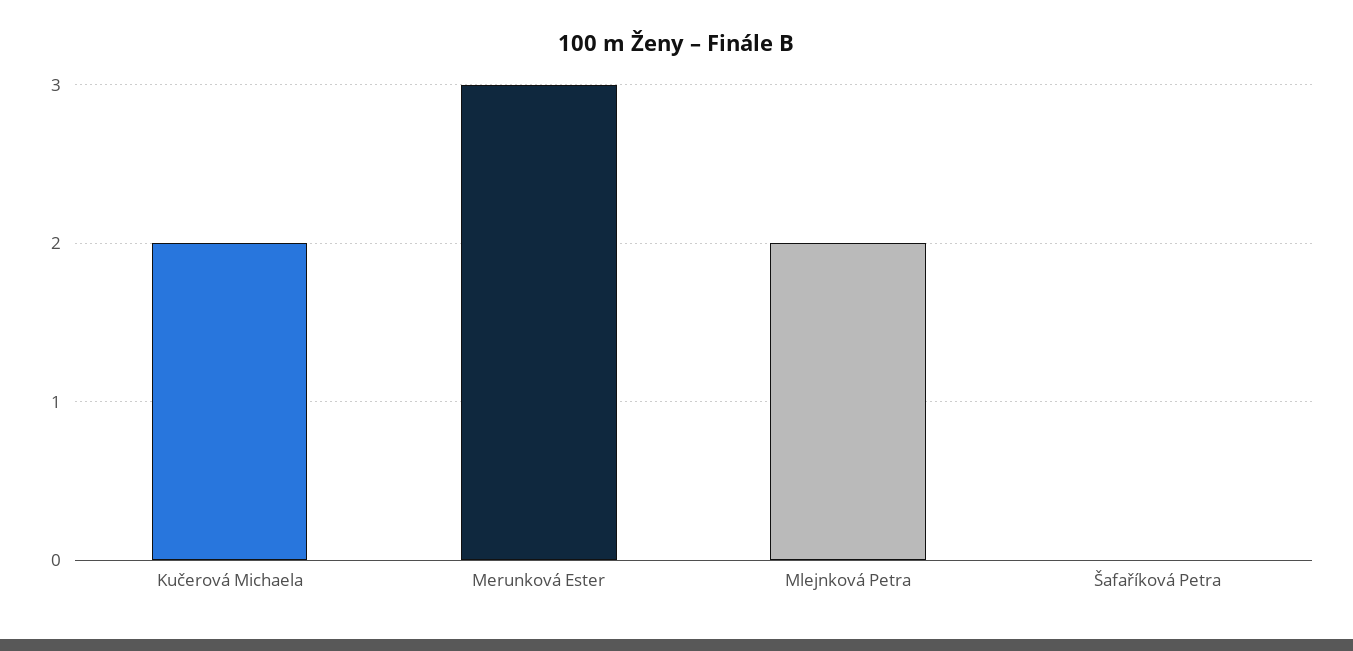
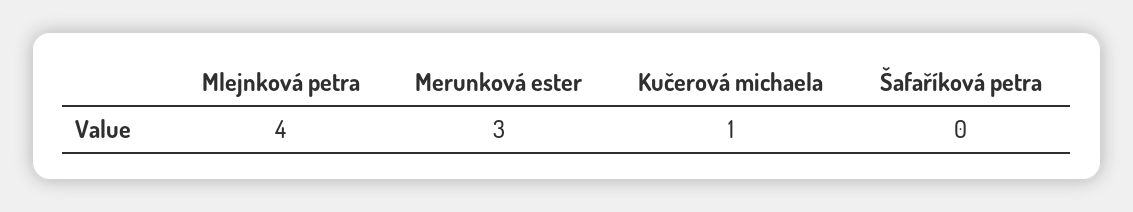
  {
-   "Kučerová Michaela": 2,
+   "Kučerová Michaela": 1,
    "Merunková Ester": 3,
-   "Mlejnková Petra": 2,
+   "Mlejnková Petra": 4,
    "Šafaříková Petra": 0
  }

